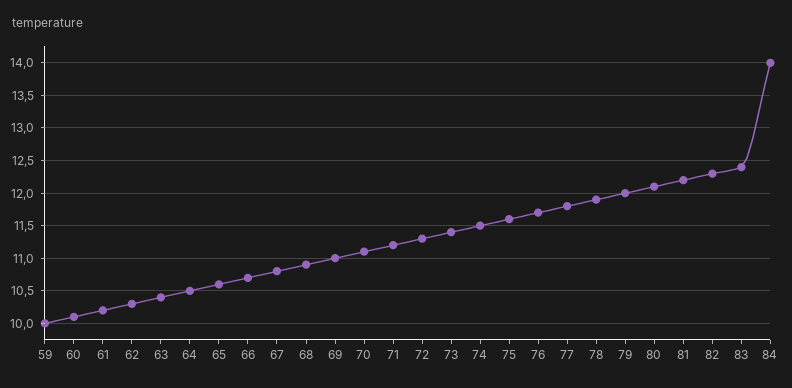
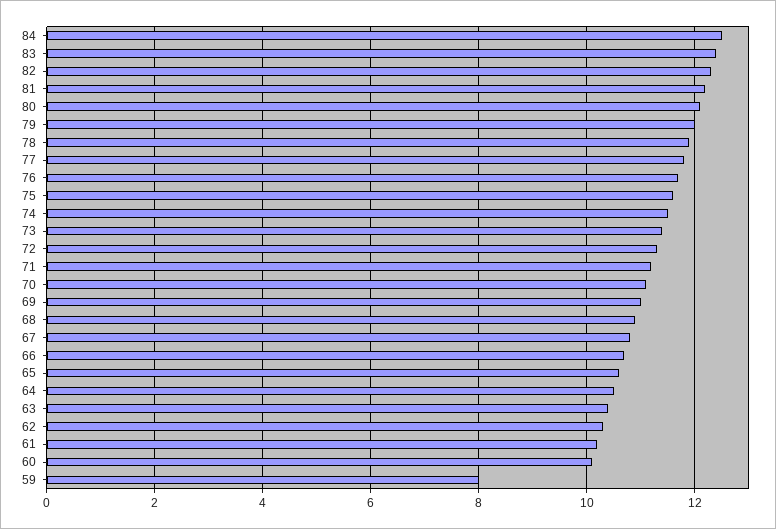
  {
-   "59": 10,
+   "59": 8,
    "60": 10.1,
    "61": 10.2,
    "62": 10.3,
    "63": 10.4,
    "64": 10.5,
    "65": 10.6,
    "66": 10.7,
    "67": 10.8,
    "68": 10.9,
    "69": 11,
    "70": 11.1,
    "71": 11.2,
    "72": 11.3,
    "73": 11.4,
    "74": 11.5,
    "75": 11.6,
    "76": 11.7,
    "77": 11.8,
    "78": 11.9,
    "79": 12,
    "80": 12.1,
    "81": 12.2,
    "82": 12.3,
    "83": 12.4,
-   "84": 14
+   "84": 12.5
  }

